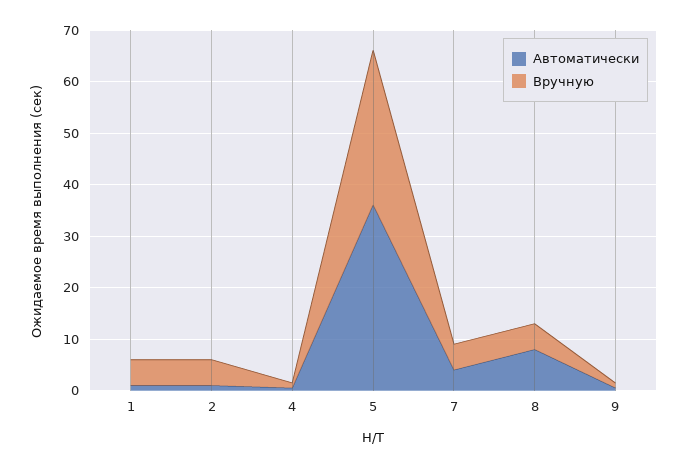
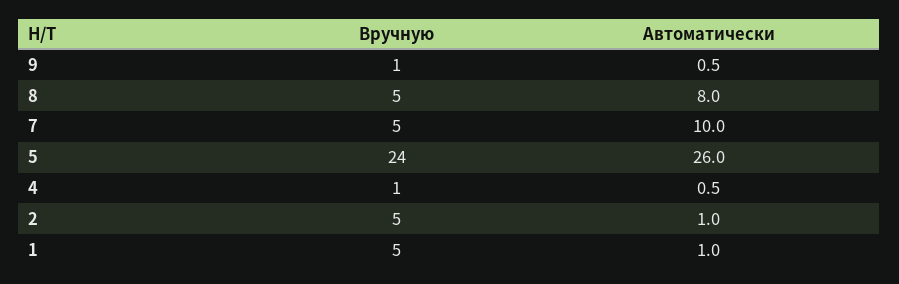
  {
    "Автоматически": {
      "1": 1,
      "2": 1,
      "4": 0.5,
-     "5": 36,
+     "5": 26,
-     "7": 4,
+     "7": 10,
      "8": 8,
      "9": 0.5
    },
    "Вручную": {
      "1": 5,
      "2": 5,
      "4": 1,
-     "5": 30,
+     "5": 24,
      "7": 5,
      "8": 5,
      "9": 1
    }
  }

